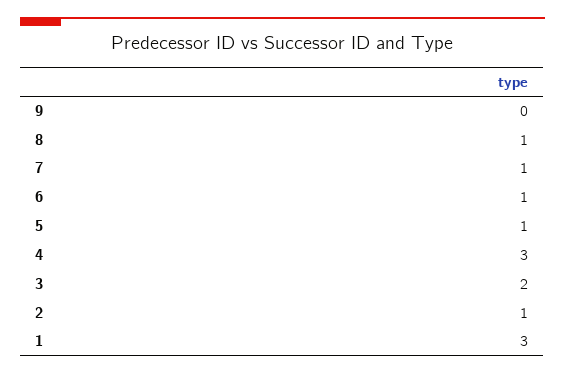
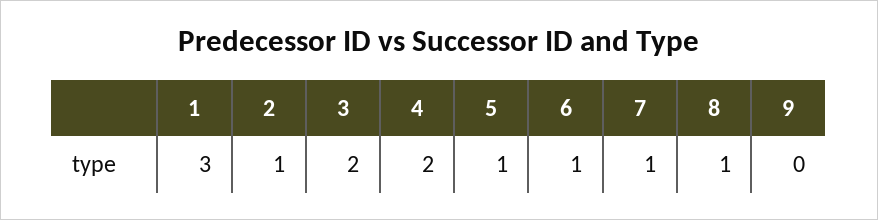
  {
    "9": 0,
    "8": 1,
    "7": 1,
    "6": 1,
    "5": 1,
-   "4": 3,
+   "4": 2,
    "3": 2,
    "2": 1,
    "1": 3
  }

